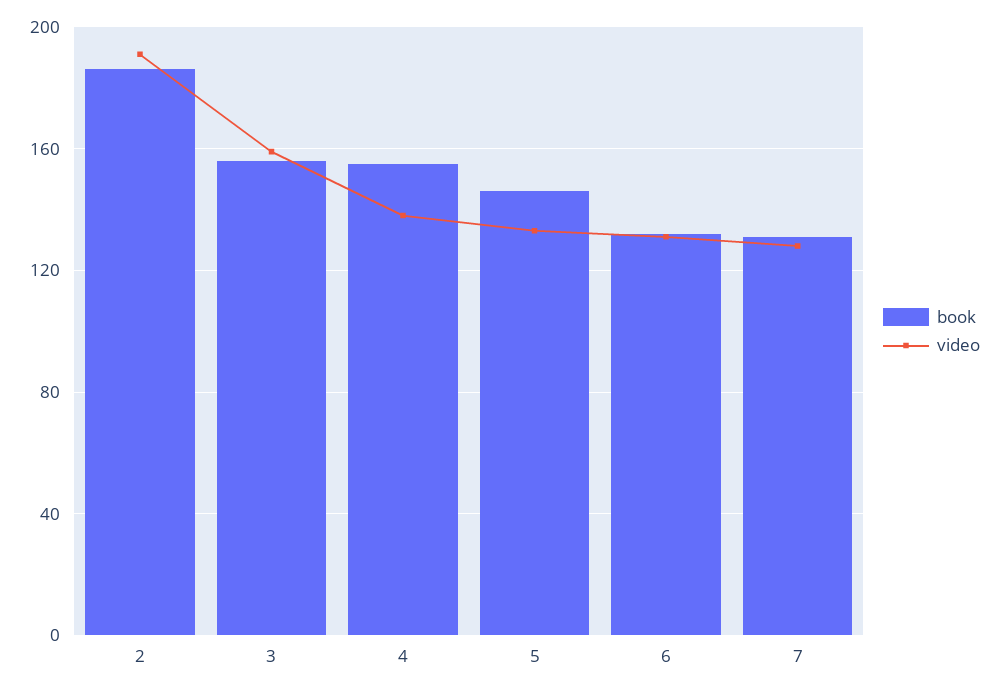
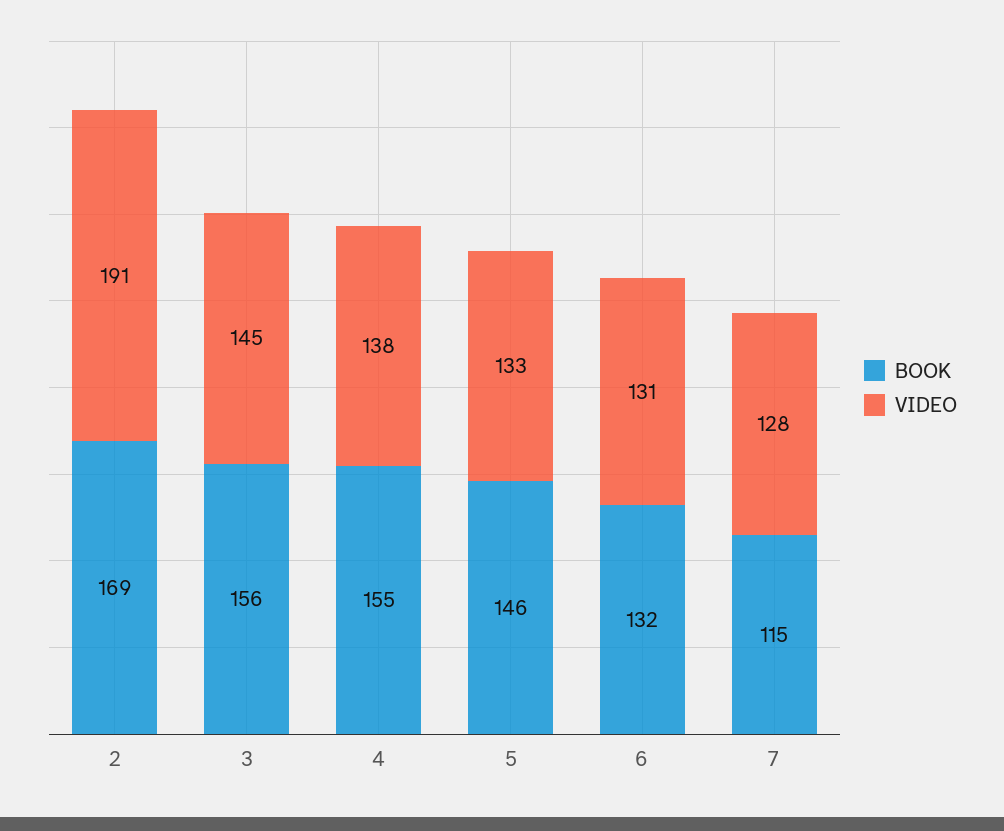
  {
    "book": {
-     "2": 185,
+     "2": 169,
      "3": 156,
      "4": 155,
      "5": 146,
      "6": 132,
-     "7": 130
+     "7": 115
    },
    "video": {
      "2": 191,
-     "3": 160,
+     "3": 145,
      "4": 138,
      "5": 133,
      "6": 131,
      "7": 128
    }
  }

